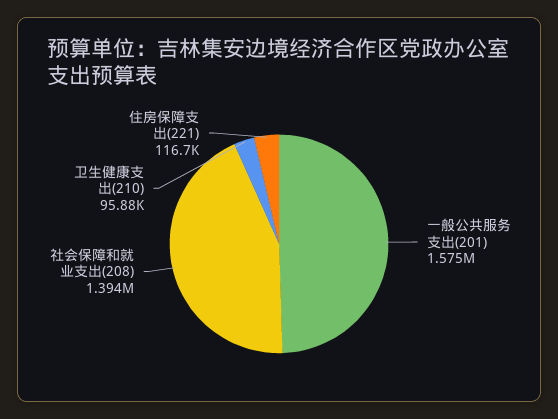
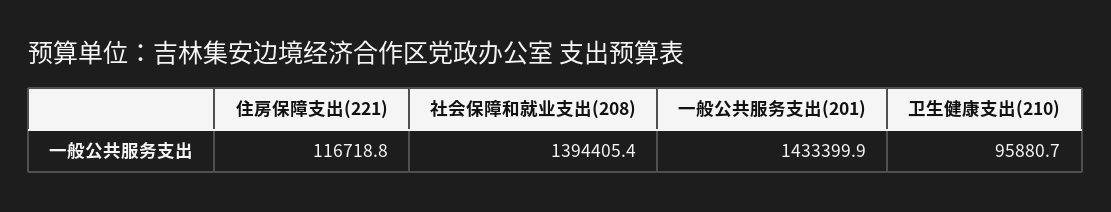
  {
-   "一般公共服务支出(201)": 1575000,
+   "一般公共服务支出(201)": 1433399.9,
    "社会保障和就业支出(208)": 1394405.4,
    "卫生健康支出(210)": 95880.7,
    "住房保障支出(221)": 116718.8
  }

